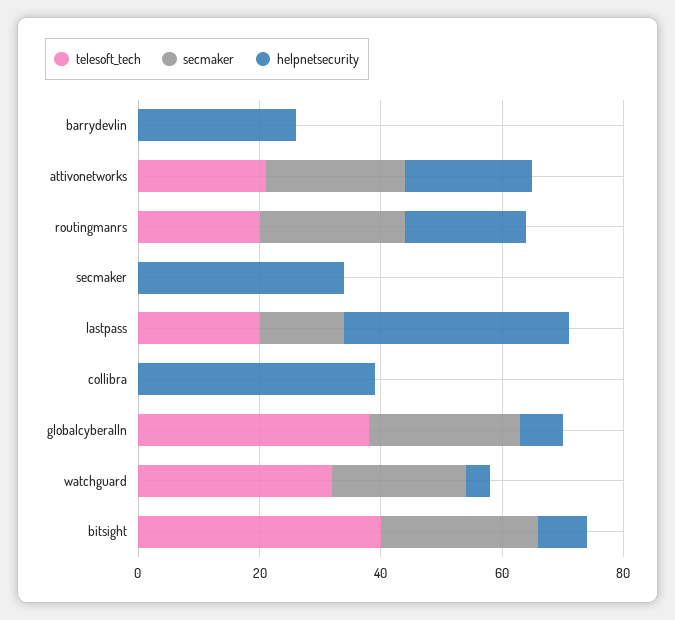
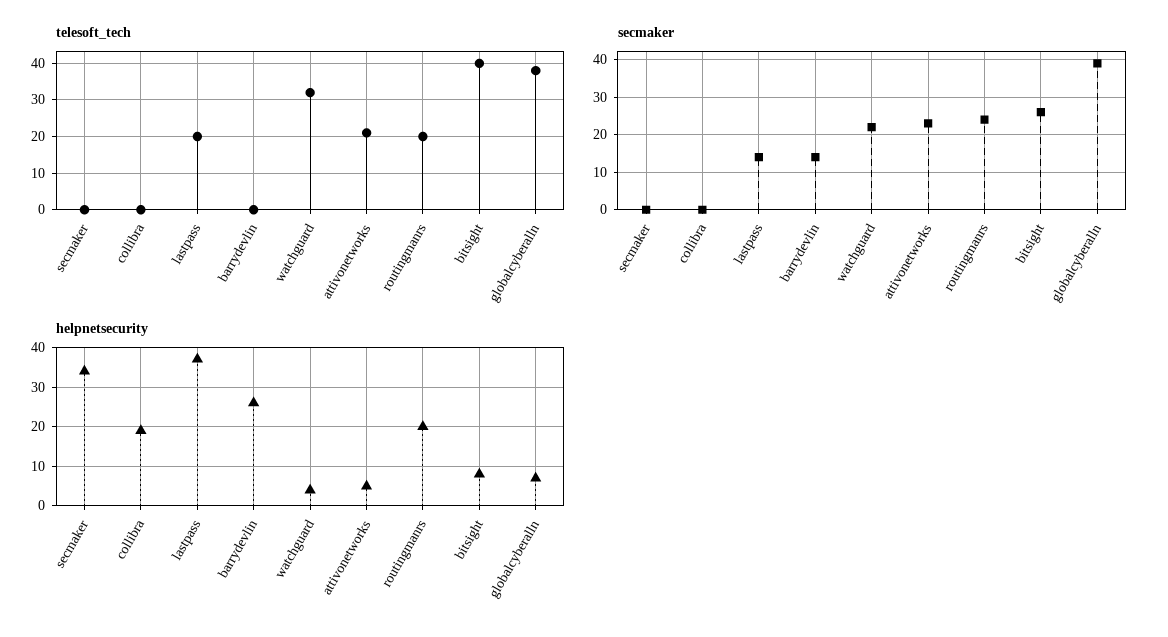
  {
    "telesoft_tech": {
      "barrydevlin": 0,
      "attivonetworks": 20,
      "routingmanrs": 20,
      "secmaker": 0,
      "lastpass": 20,
      "collibra": 0,
      "globalcyberalln": 40,
      "watchguard": 30,
      "bitsight": 40
    },
    "secmaker": {
-     "barrydevlin": 0,
+     "barrydevlin": 15,
      "attivonetworks": 25,
      "routingmanrs": 25,
      "secmaker": 0,
      "lastpass": 15,
      "collibra": 0,
-     "globalcyberalln": 25,
+     "globalcyberalln": 40,
      "watchguard": 20,
      "bitsight": 25
    },
    "helpnetsecurity": {
      "barrydevlin": 25,
-     "attivonetworks": 20,
+     "attivonetworks": 5,
      "routingmanrs": 20,
      "secmaker": 35,
      "lastpass": 35,
-     "collibra": 40,
+     "collibra": 20,
      "globalcyberalln": 5,
      "watchguard": 5,
      "bitsight": 10
    }
  }

